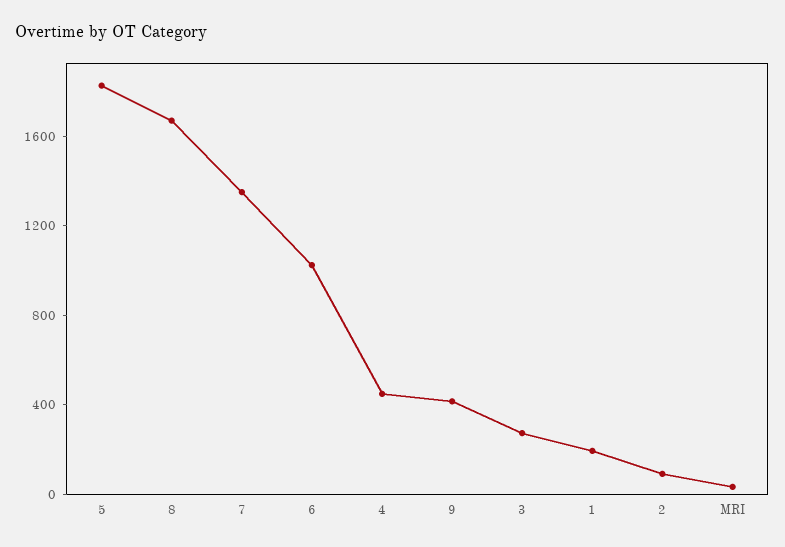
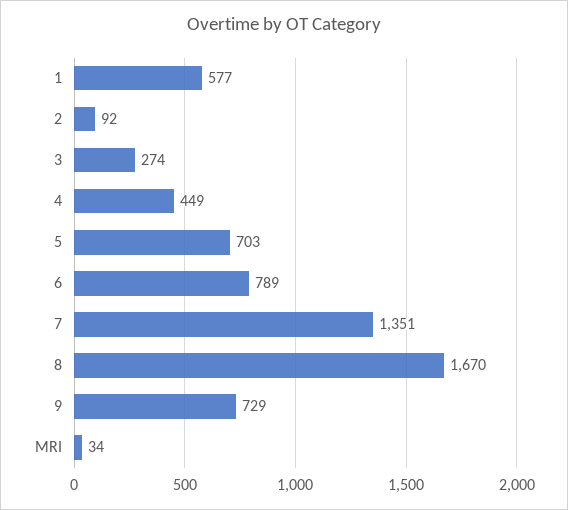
  {
-   "5": 1800,
+   "5": 703,
    "8": 1670,
    "7": 1351,
-   "6": 1000,
+   "6": 789,
    "4": 449,
-   "9": 400,
+   "9": 729,
    "3": 274,
-   "1": 200,
+   "1": 577,
    "2": 92,
    "MRI": 34
  }

